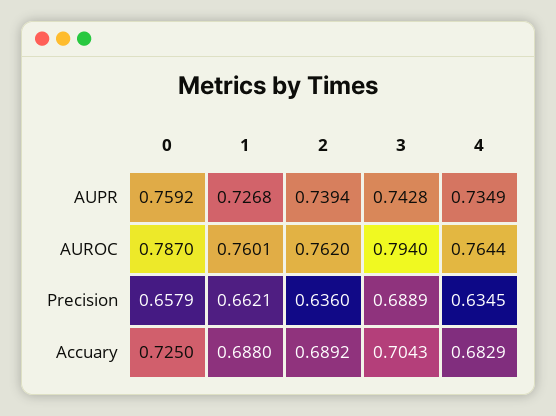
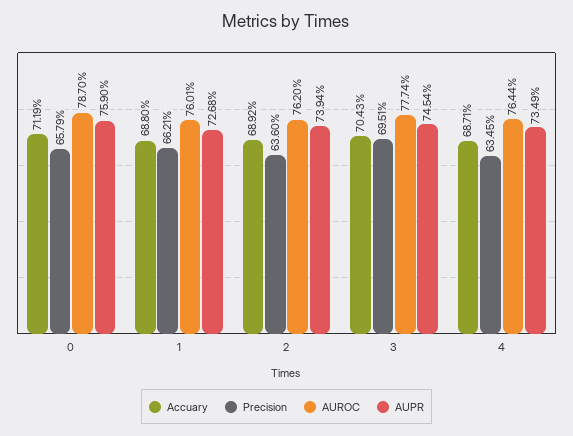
  {
    "AUPR": {
-     "0": 0.7592,
+     "0": 0.759,
      "1": 0.7268,
      "2": 0.7394,
-     "3": 0.7428,
+     "3": 0.7454,
      "4": 0.7349
    },
    "AUROC": {
      "0": 0.787,
      "1": 0.7601,
      "2": 0.762,
-     "3": 0.794,
+     "3": 0.7774,
      "4": 0.7644
    },
    "Precision": {
      "0": 0.6579,
      "1": 0.6621,
      "2": 0.636,
-     "3": 0.6889,
+     "3": 0.6951,
      "4": 0.6345
    },
    "Accuary": {
-     "0": 0.725,
+     "0": 0.7119,
      "1": 0.688,
      "2": 0.6892,
      "3": 0.7043,
-     "4": 0.6829
+     "4": 0.6871
    }
  }

